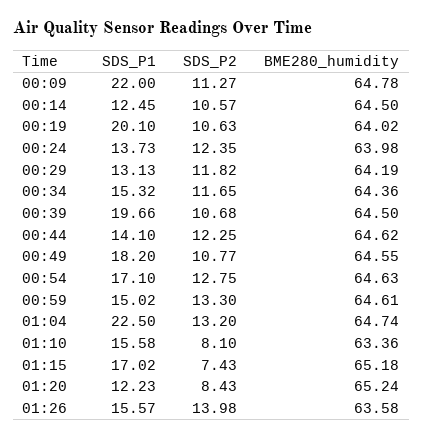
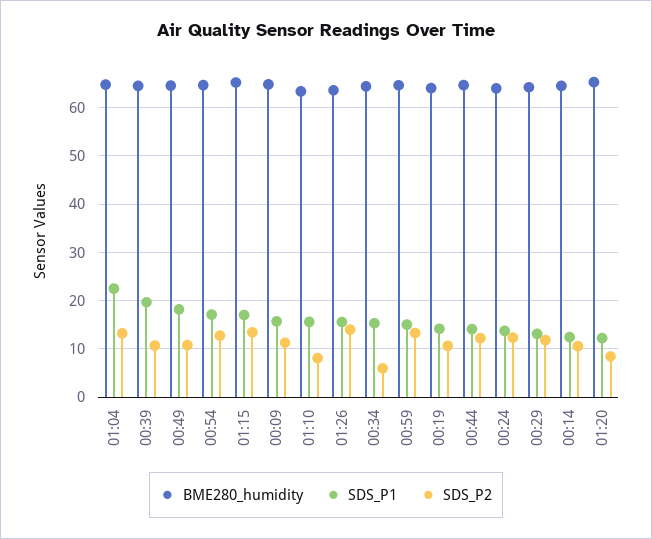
  {
    "SDS_P1": {
-     "00:09": 22,
+     "00:09": 16,
      "00:14": 12.45,
-     "00:19": 20.1,
+     "00:19": 14,
      "00:24": 13.73,
      "00:29": 13.13,
      "00:34": 15.32,
      "00:39": 19.66,
      "00:44": 14.1,
      "00:49": 18.2,
      "00:54": 17.1,
      "00:59": 15.02,
      "01:04": 22.5,
      "01:10": 15.58,
      "01:15": 17.02,
      "01:20": 12.23,
      "01:26": 15.57
    },
    "SDS_P2": {
      "00:09": 11.27,
      "00:14": 10.57,
      "00:19": 10.63,
      "00:24": 12.35,
      "00:29": 11.82,
-     "00:34": 11.65,
+     "00:34": 6,
      "00:39": 10.68,
      "00:44": 12.25,
      "00:49": 10.77,
      "00:54": 12.75,
      "00:59": 13.3,
      "01:04": 13.2,
      "01:10": 8.1,
-     "01:15": 7.43,
+     "01:15": 14,
      "01:20": 8.43,
      "01:26": 13.98
    },
    "BME280_humidity": {
      "00:09": 64.78,
      "00:14": 64.5,
      "00:19": 64.02,
      "00:24": 63.98,
      "00:29": 64.19,
      "00:34": 64.36,
      "00:39": 64.5,
      "00:44": 64.62,
      "00:49": 64.55,
      "00:54": 64.63,
      "00:59": 64.61,
      "01:04": 64.74,
      "01:10": 63.36,
      "01:15": 65.18,
      "01:20": 65.24,
      "01:26": 63.58
    }
  }

